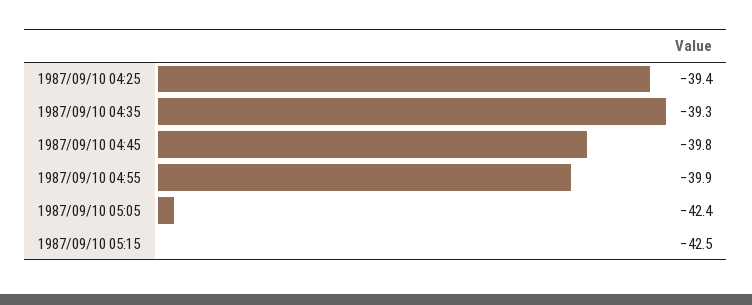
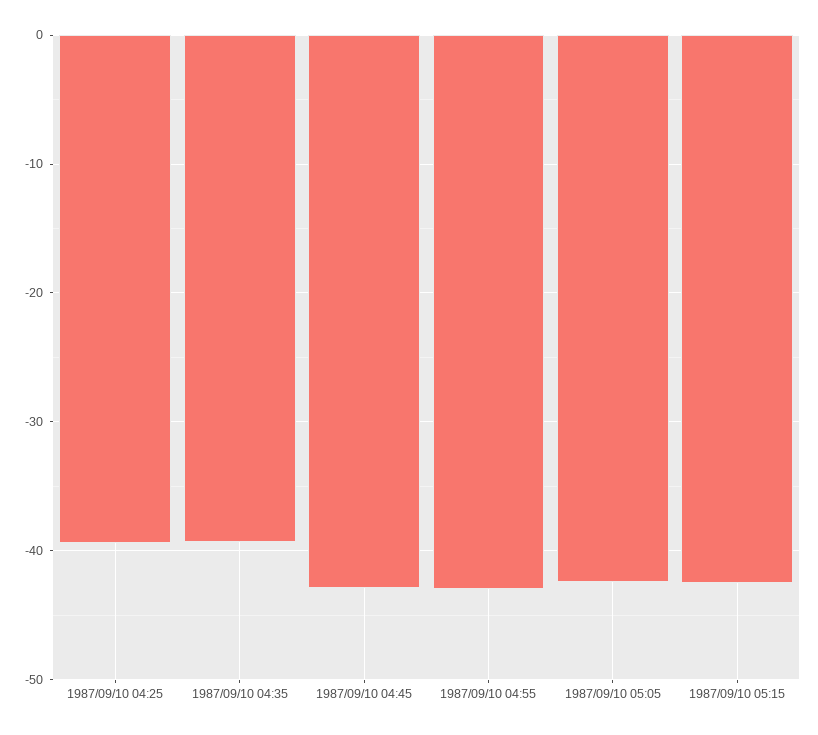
  {
    "1987/09/10 04:25": -39.4,
    "1987/09/10 04:35": -39.3,
-   "1987/09/10 04:45": -39.8,
+   "1987/09/10 04:45": -43,
-   "1987/09/10 04:55": -39.9,
+   "1987/09/10 04:55": -43,
    "1987/09/10 05:05": -42.4,
    "1987/09/10 05:15": -42.5
  }

